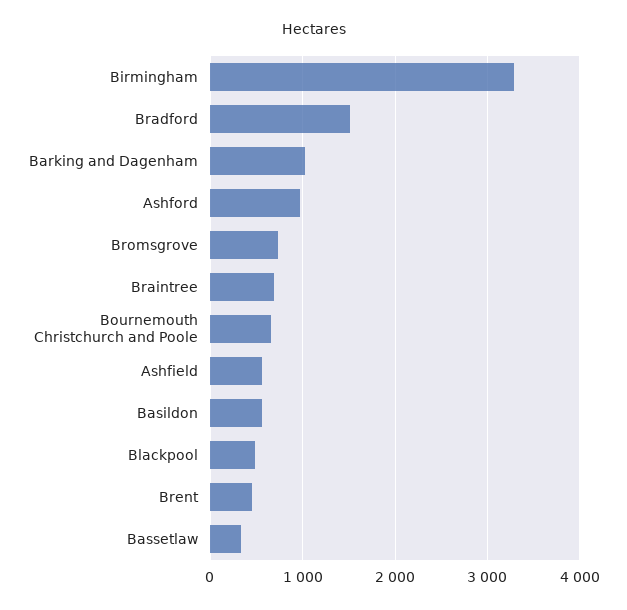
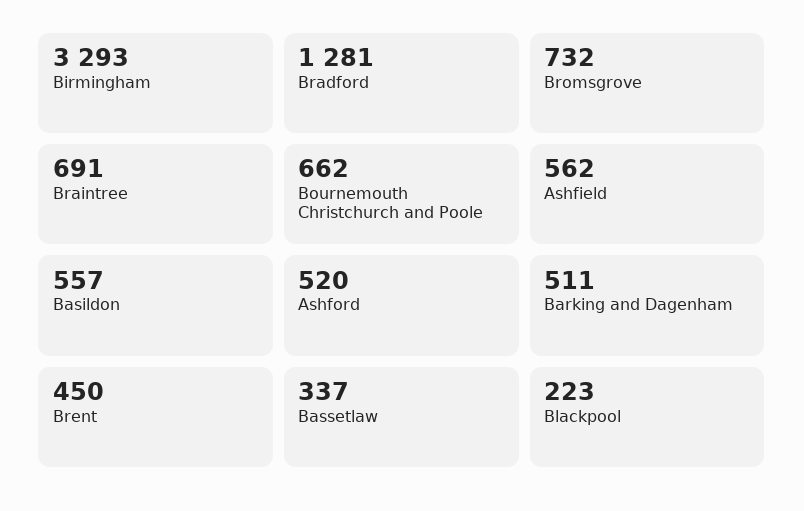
  {
    "Birmingham": 3293,
-   "Bradford": 1500,
+   "Bradford": 1281,
-   "Barking and Dagenham": 1000,
+   "Barking and Dagenham": 511,
-   "Ashford": 1000,
+   "Ashford": 520,
    "Bromsgrove": 732,
    "Braintree": 691,
    "Bournemouth Christchurch and Poole": 662,
    "Ashfield": 562,
    "Basildon": 557,
-   "Blackpool": 500,
+   "Blackpool": 223,
    "Brent": 450,
    "Bassetlaw": 337
  }

